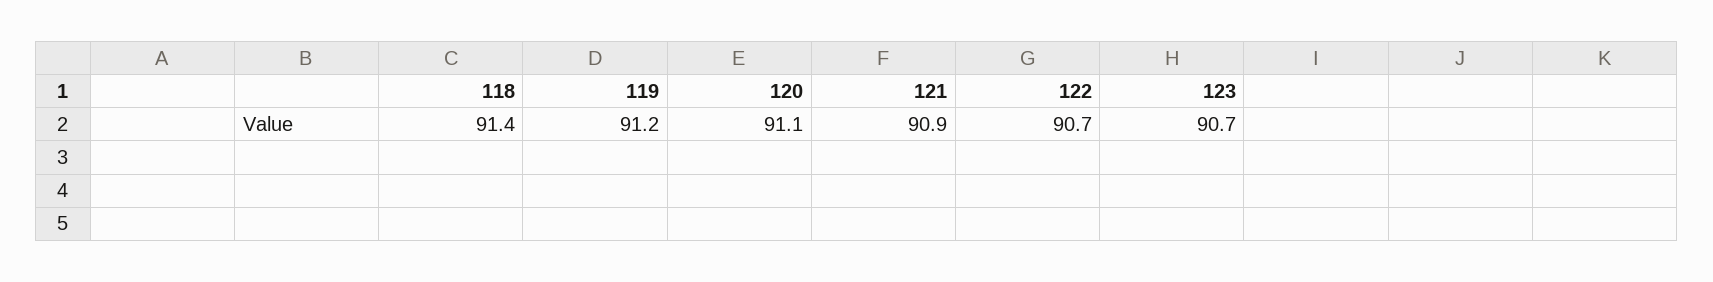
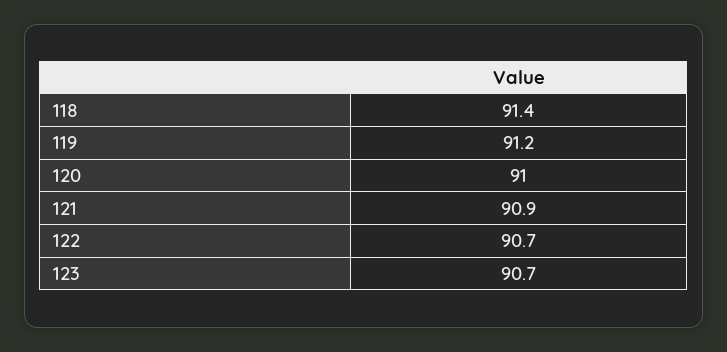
  {
    "118": 91.4,
    "119": 91.2,
-   "120": 91.1,
+   "120": 91,
    "121": 90.9,
    "122": 90.7,
    "123": 90.7
  }

